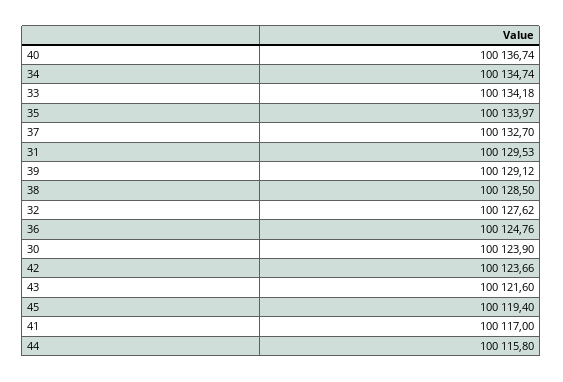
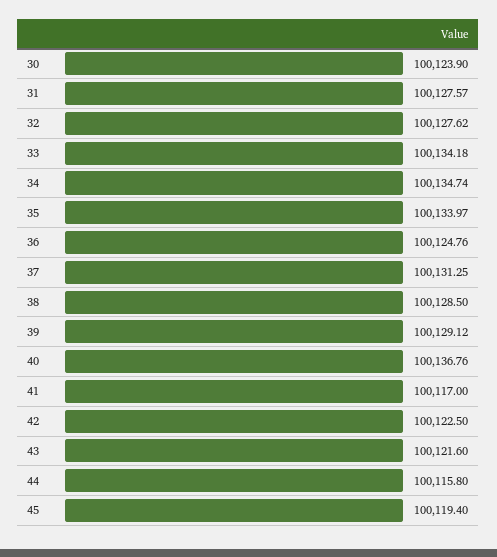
  {
-   "40": 100136.74,
+   "40": 100136.76,
    "34": 100134.74,
    "33": 100134.18,
    "35": 100133.97,
-   "37": 100132.7,
+   "37": 100131.25,
-   "31": 100129.53,
+   "31": 100127.57,
    "39": 100129.12,
    "38": 100128.5,
    "32": 100127.62,
    "36": 100124.76,
    "30": 100123.9,
-   "42": 100123.66,
+   "42": 100122.5,
    "43": 100121.6,
    "45": 100119.4,
    "41": 100117,
    "44": 100115.8
  }

